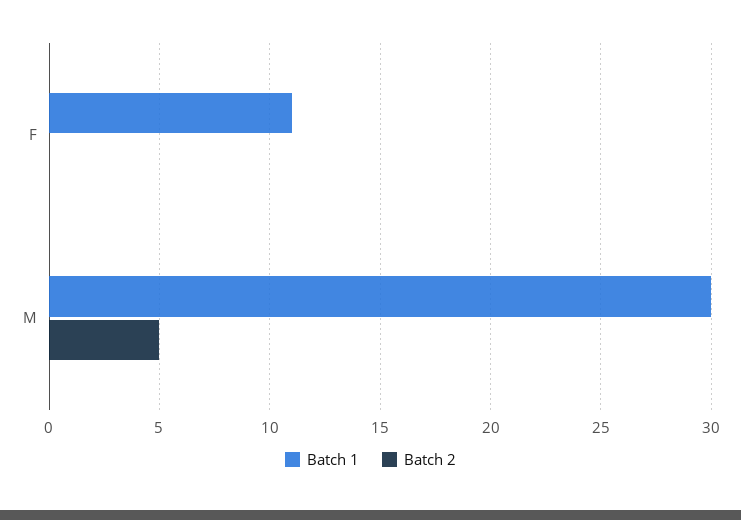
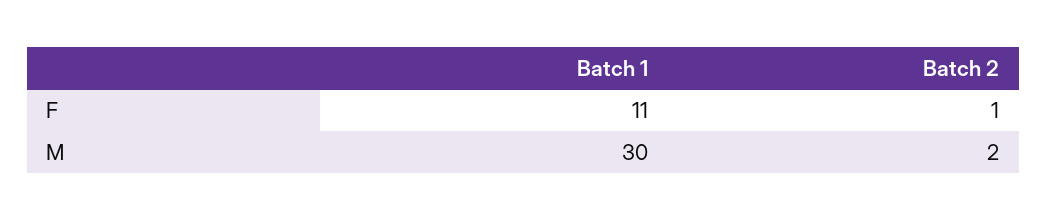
  {
    "Batch 1": {
      "F": 11,
      "M": 30
    },
    "Batch 2": {
-     "F": 0,
+     "F": 1,
-     "M": 5
+     "M": 2
    }
  }

